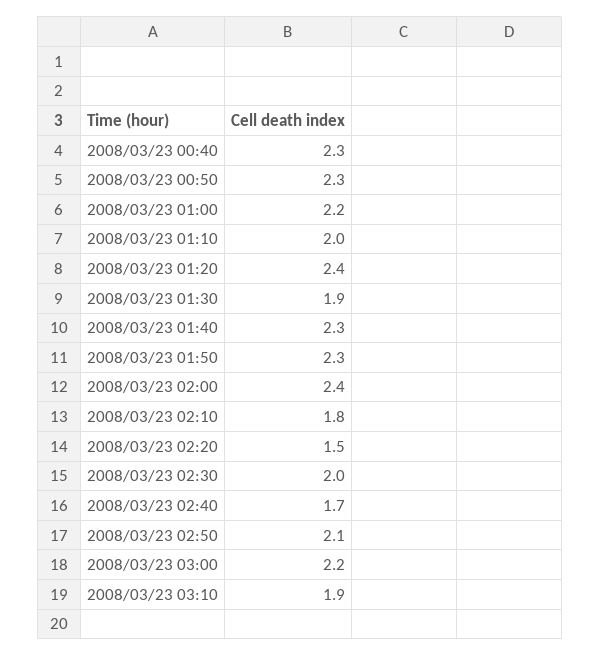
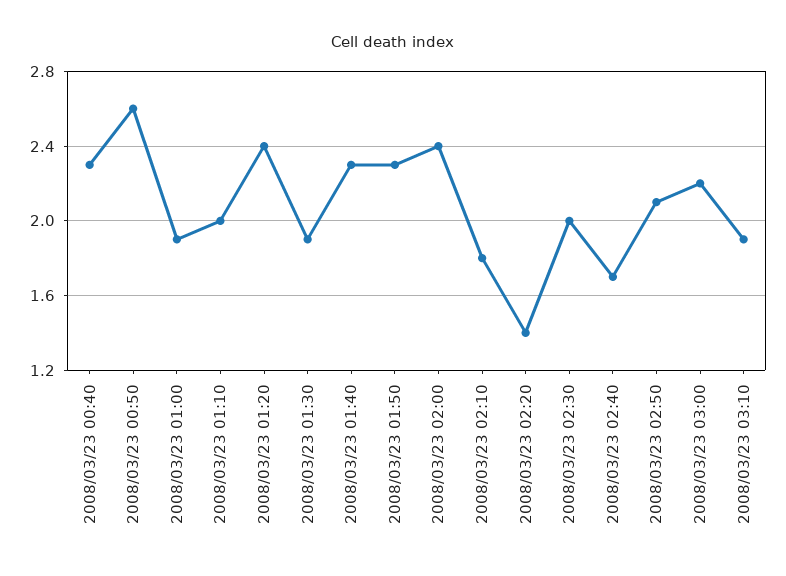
  {
    "2008/03/23 00:40": 2.3,
-   "2008/03/23 00:50": 2.3,
+   "2008/03/23 00:50": 2.6,
-   "2008/03/23 01:00": 2.2,
+   "2008/03/23 01:00": 1.9,
    "2008/03/23 01:10": 2,
    "2008/03/23 01:20": 2.4,
    "2008/03/23 01:30": 1.9,
    "2008/03/23 01:40": 2.3,
    "2008/03/23 01:50": 2.3,
    "2008/03/23 02:00": 2.4,
    "2008/03/23 02:10": 1.8,
-   "2008/03/23 02:20": 1.5,
+   "2008/03/23 02:20": 1.4,
    "2008/03/23 02:30": 2,
    "2008/03/23 02:40": 1.7,
    "2008/03/23 02:50": 2.1,
    "2008/03/23 03:00": 2.2,
    "2008/03/23 03:10": 1.9
  }

